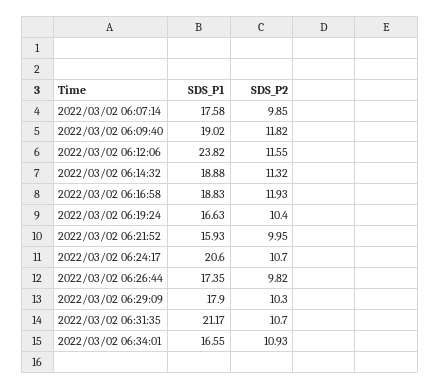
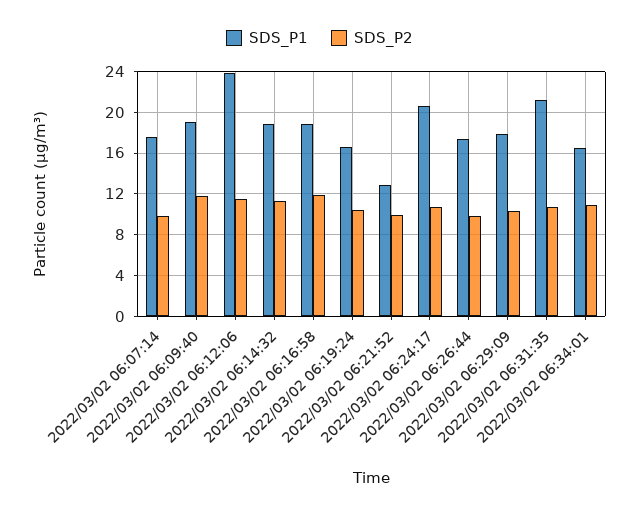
  {
    "SDS_P1": {
      "2022/03/02 06:07:14": 17.58,
      "2022/03/02 06:09:40": 19.02,
      "2022/03/02 06:12:06": 23.82,
      "2022/03/02 06:14:32": 18.88,
      "2022/03/02 06:16:58": 18.83,
      "2022/03/02 06:19:24": 16.63,
-     "2022/03/02 06:21:52": 15.93,
+     "2022/03/02 06:21:52": 13,
      "2022/03/02 06:24:17": 20.6,
      "2022/03/02 06:26:44": 17.35,
      "2022/03/02 06:29:09": 17.9,
      "2022/03/02 06:31:35": 21.17,
      "2022/03/02 06:34:01": 16.55
    },
    "SDS_P2": {
      "2022/03/02 06:07:14": 9.85,
      "2022/03/02 06:09:40": 11.82,
      "2022/03/02 06:12:06": 11.55,
      "2022/03/02 06:14:32": 11.32,
      "2022/03/02 06:16:58": 11.93,
      "2022/03/02 06:19:24": 10.4,
      "2022/03/02 06:21:52": 9.95,
      "2022/03/02 06:24:17": 10.7,
      "2022/03/02 06:26:44": 9.82,
      "2022/03/02 06:29:09": 10.3,
      "2022/03/02 06:31:35": 10.7,
      "2022/03/02 06:34:01": 10.93
    }
  }

